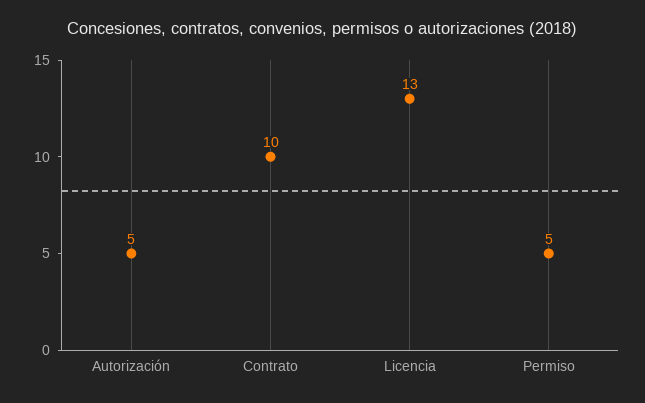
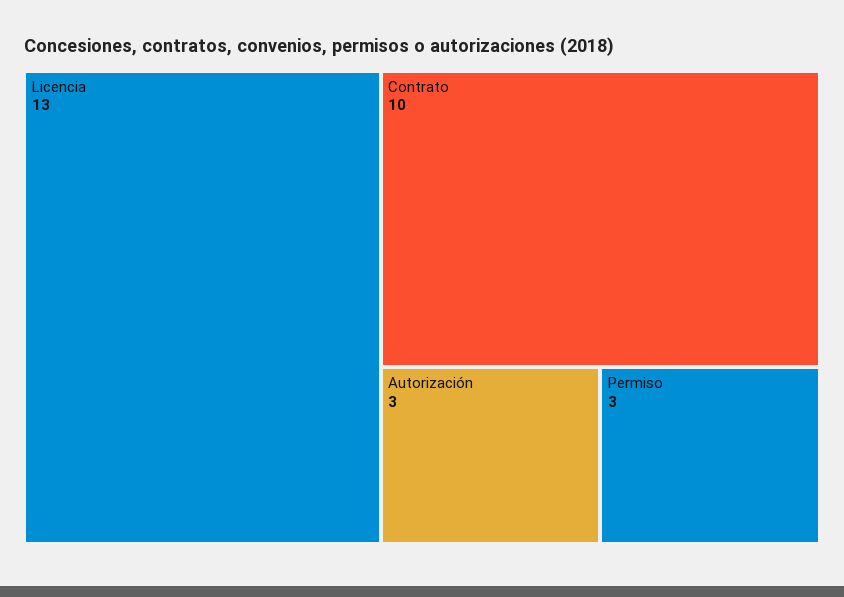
  {
-   "Autorización": 5,
+   "Autorización": 3,
    "Contrato": 10,
    "Licencia": 13,
-   "Permiso": 5
+   "Permiso": 3
  }

